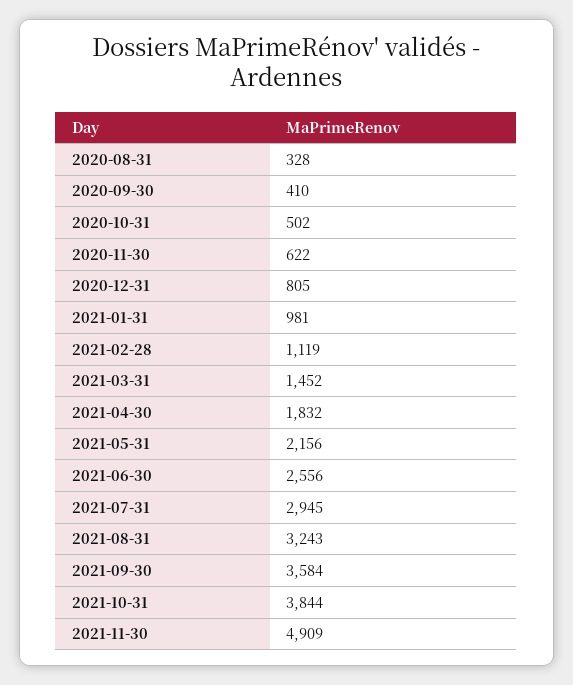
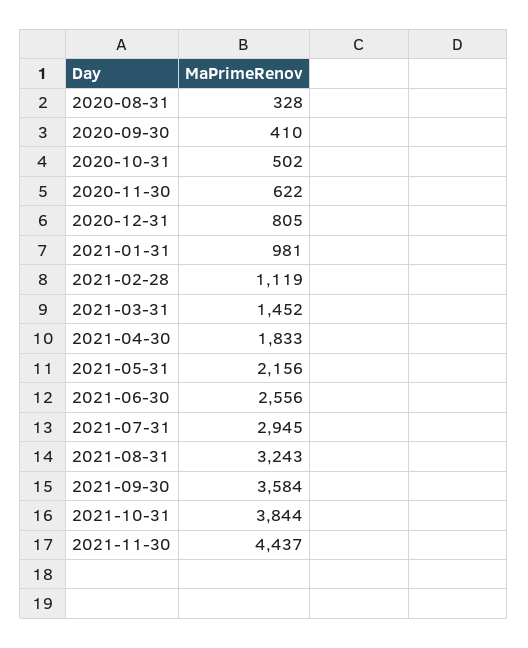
  {
    "2020-08-31": 328,
    "2020-09-30": 410,
    "2020-10-31": 502,
    "2020-11-30": 622,
    "2020-12-31": 805,
    "2021-01-31": 981,
    "2021-02-28": 1119,
    "2021-03-31": 1452,
-   "2021-04-30": 1832,
+   "2021-04-30": 1833,
    "2021-05-31": 2156,
    "2021-06-30": 2556,
    "2021-07-31": 2945,
    "2021-08-31": 3243,
    "2021-09-30": 3584,
    "2021-10-31": 3844,
-   "2021-11-30": 4909
+   "2021-11-30": 4437
  }

